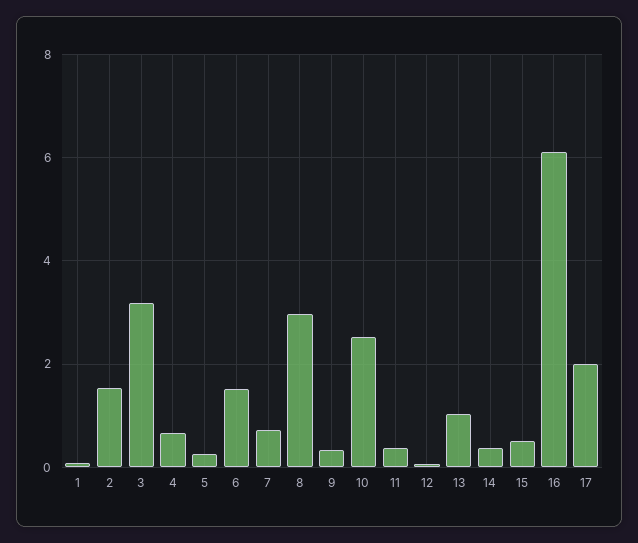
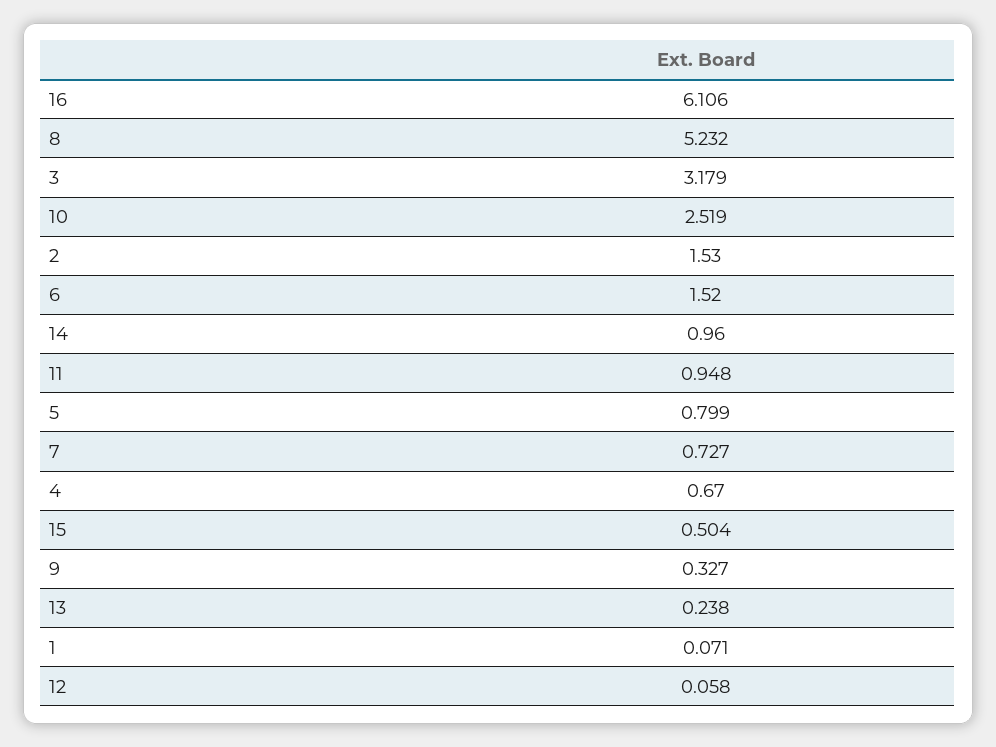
  {
    "1": 0.071,
    "2": 1.53,
    "3": 3.179,
    "4": 0.67,
-   "5": 0.2,
+   "5": 0.799,
    "6": 1.52,
    "7": 0.727,
-   "8": 3,
+   "8": 5.232,
    "9": 0.327,
    "10": 2.519,
-   "11": 0.4,
+   "11": 0.948,
    "12": 0.058,
-   "13": 1,
+   "13": 0.238,
-   "14": 0.4,
+   "14": 0.96,
    "15": 0.504,
-   "16": 6.106,
+   "16": 6.106
-   "17": 2
  }

